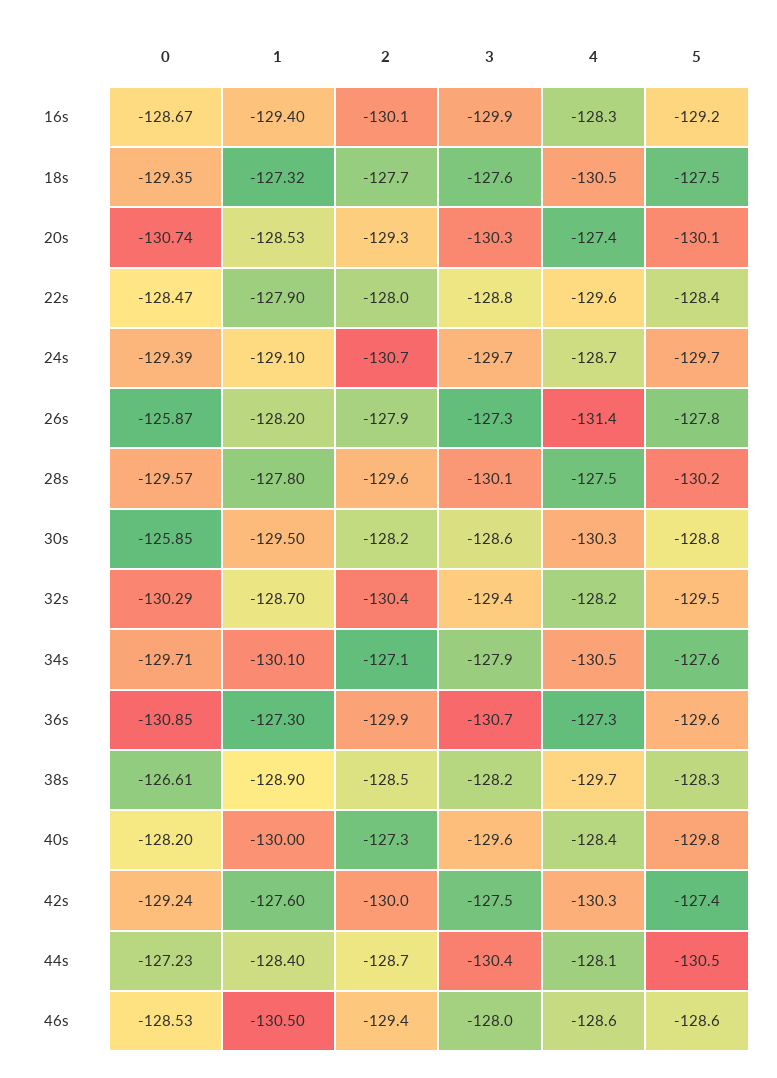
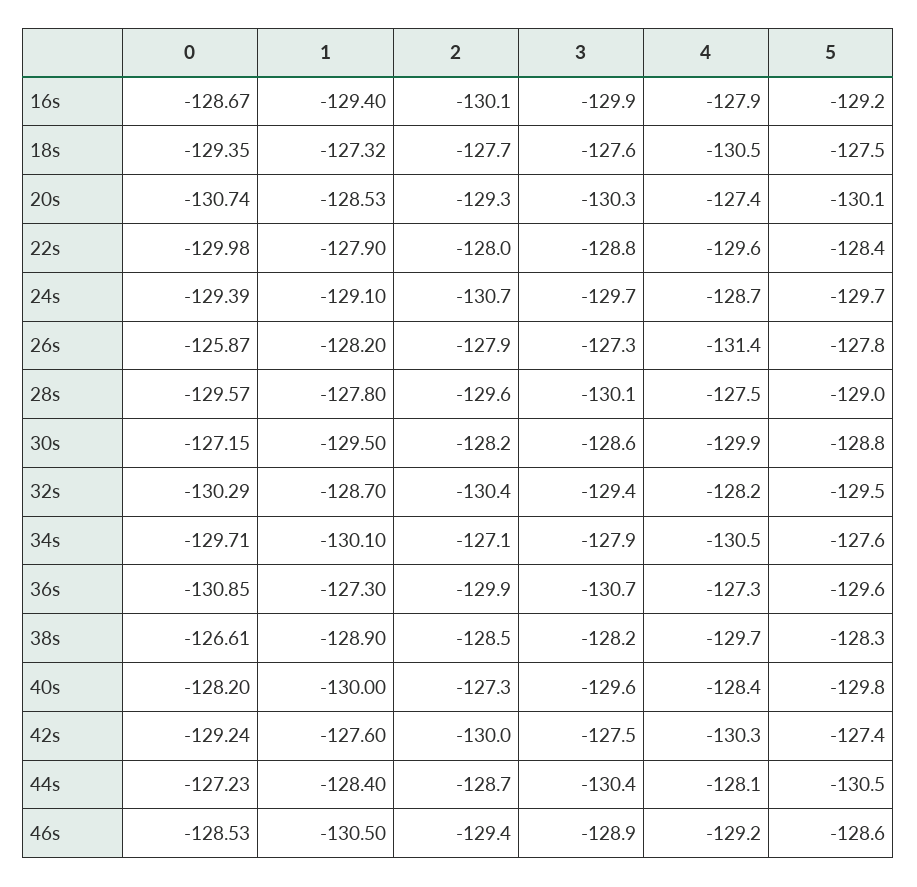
  {
    "0": {
      "16s": -128.67,
      "18s": -129.35,
      "20s": -130.74,
-     "22s": -128.47,
+     "22s": -129.98,
      "24s": -129.39,
      "26s": -125.87,
      "28s": -129.57,
-     "30s": -125.85,
+     "30s": -127.15,
      "32s": -130.29,
      "34s": -129.71,
      "36s": -130.85,
      "38s": -126.61,
      "40s": -128.2,
      "42s": -129.24,
      "44s": -127.23,
      "46s": -128.53
    },
    "1": {
      "16s": -129.4,
      "18s": -127.32,
      "20s": -128.53,
      "22s": -127.9,
      "24s": -129.1,
      "26s": -128.2,
      "28s": -127.8,
      "30s": -129.5,
      "32s": -128.7,
      "34s": -130.1,
      "36s": -127.3,
      "38s": -128.9,
      "40s": -130,
      "42s": -127.6,
      "44s": -128.4,
      "46s": -130.5
    },
    "2": {
      "16s": -130.1,
      "18s": -127.7,
      "20s": -129.3,
      "22s": -128,
      "24s": -130.7,
      "26s": -127.9,
      "28s": -129.6,
      "30s": -128.2,
      "32s": -130.4,
      "34s": -127.1,
      "36s": -129.9,
      "38s": -128.5,
      "40s": -127.3,
      "42s": -130,
      "44s": -128.7,
      "46s": -129.4
    },
    "3": {
      "16s": -129.9,
      "18s": -127.6,
      "20s": -130.3,
      "22s": -128.8,
      "24s": -129.7,
      "26s": -127.3,
      "28s": -130.1,
      "30s": -128.6,
      "32s": -129.4,
      "34s": -127.9,
      "36s": -130.7,
      "38s": -128.2,
      "40s": -129.6,
      "42s": -127.5,
      "44s": -130.4,
-     "46s": -128
+     "46s": -128.9
    },
    "4": {
-     "16s": -128.3,
+     "16s": -127.9,
      "18s": -130.5,
      "20s": -127.4,
      "22s": -129.6,
      "24s": -128.7,
      "26s": -131.4,
      "28s": -127.5,
-     "30s": -130.3,
+     "30s": -129.9,
      "32s": -128.2,
      "34s": -130.5,
      "36s": -127.3,
      "38s": -129.7,
      "40s": -128.4,
      "42s": -130.3,
      "44s": -128.1,
-     "46s": -128.6
+     "46s": -129.2
    },
    "5": {
      "16s": -129.2,
      "18s": -127.5,
      "20s": -130.1,
      "22s": -128.4,
      "24s": -129.7,
      "26s": -127.8,
-     "28s": -130.2,
+     "28s": -129,
      "30s": -128.8,
      "32s": -129.5,
      "34s": -127.6,
      "36s": -129.6,
      "38s": -128.3,
      "40s": -129.8,
      "42s": -127.4,
      "44s": -130.5,
      "46s": -128.6
    }
  }

